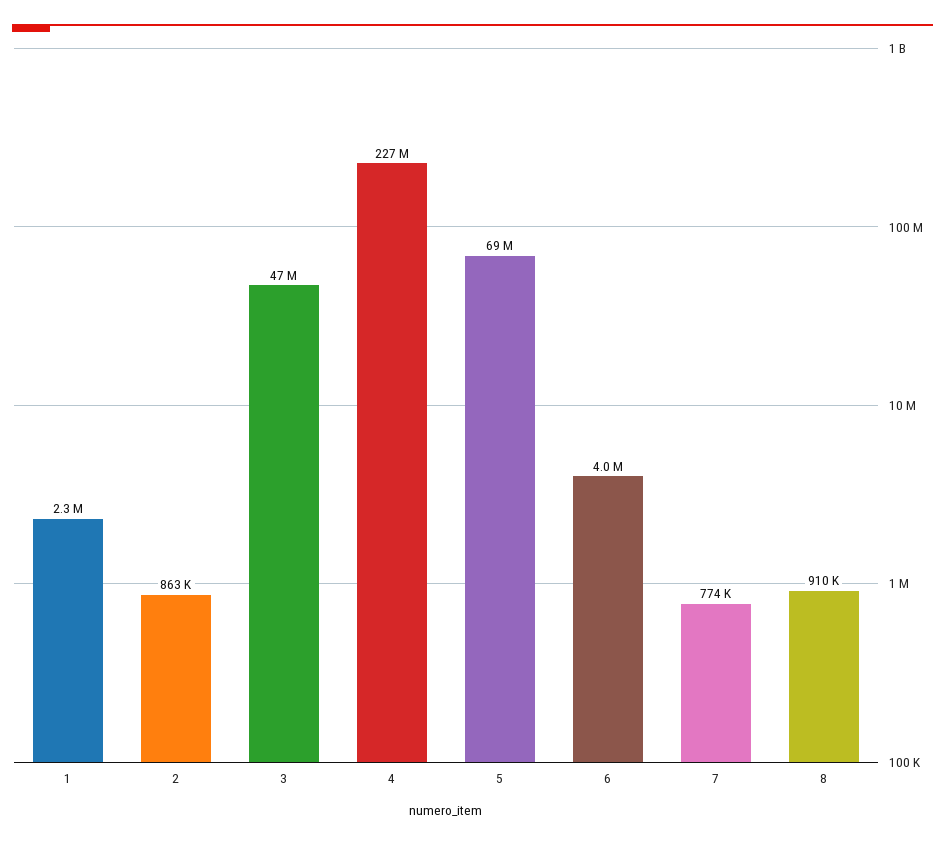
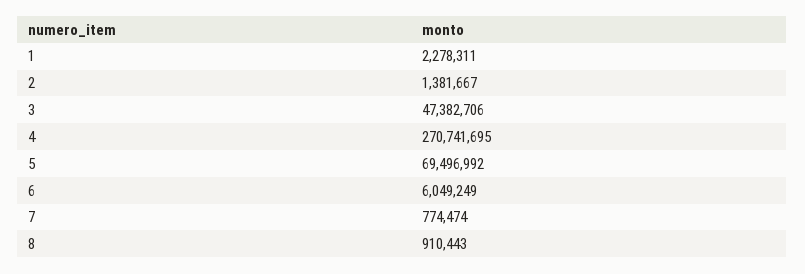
  {
    "1": 2278311,
-   "2": 863000,
+   "2": 1381667,
    "3": 47382706,
-   "4": 227000000,
+   "4": 270741695,
    "5": 69496992,
-   "6": 4000000,
+   "6": 6049249,
    "7": 774474,
    "8": 910443
  }

